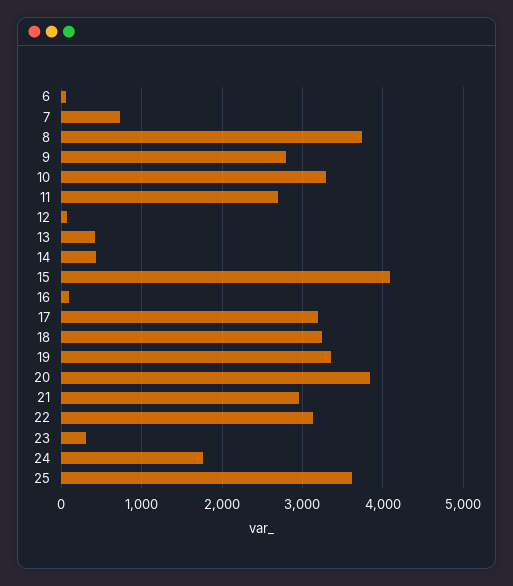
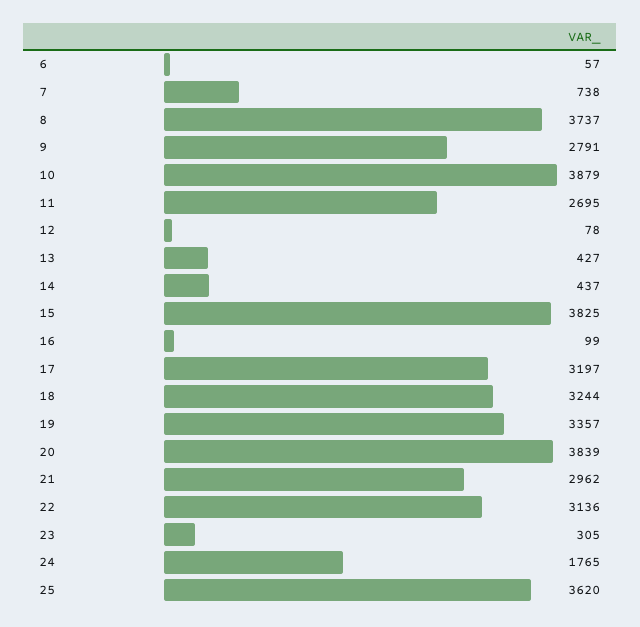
  {
    "6": 57,
    "7": 738,
    "8": 3737,
    "9": 2791,
-   "10": 3300,
+   "10": 3879,
    "11": 2695,
    "12": 78,
    "13": 427,
    "14": 437,
-   "15": 4100,
+   "15": 3825,
    "16": 99,
    "17": 3197,
    "18": 3244,
    "19": 3357,
    "20": 3839,
    "21": 2962,
    "22": 3136,
    "23": 305,
    "24": 1765,
    "25": 3620
  }

